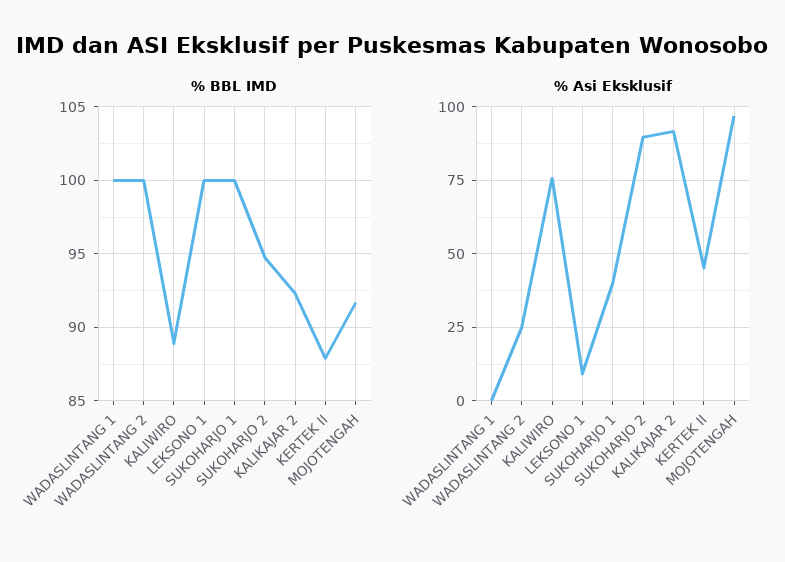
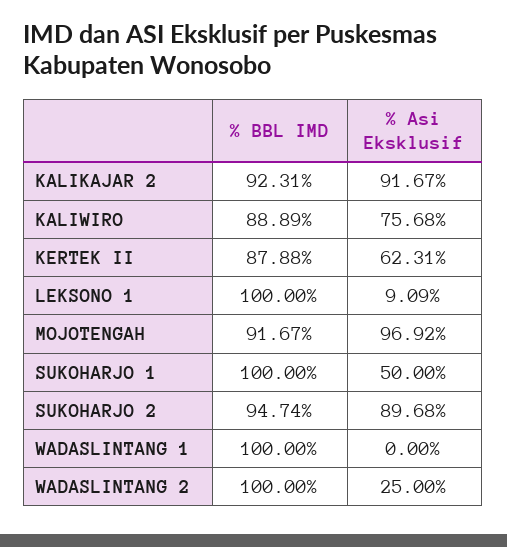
  {
    "% BBL IMD": {
      "WADASLINTANG 1": 100,
      "WADASLINTANG 2": 100,
      "KALIWIRO": 88.89,
      "LEKSONO 1": 100,
      "SUKOHARJO 1": 100,
      "SUKOHARJO 2": 94.74,
      "KALIKAJAR 2": 92.31,
      "KERTEK II": 87.88,
      "MOJOTENGAH": 91.67
    },
    "% Asi Eksklusif": {
      "WADASLINTANG 1": 0,
      "WADASLINTANG 2": 25,
      "KALIWIRO": 75.68,
      "LEKSONO 1": 9.09,
-     "SUKOHARJO 1": 40,
+     "SUKOHARJO 1": 50,
      "SUKOHARJO 2": 89.68,
      "KALIKAJAR 2": 91.67,
-     "KERTEK II": 45,
+     "KERTEK II": 62.31,
      "MOJOTENGAH": 96.92
    }
  }

